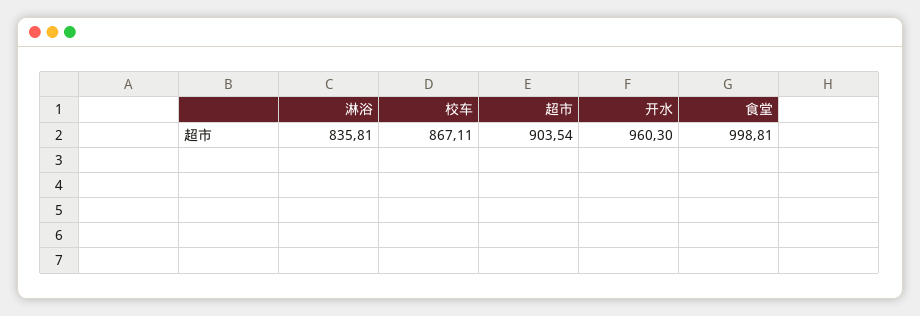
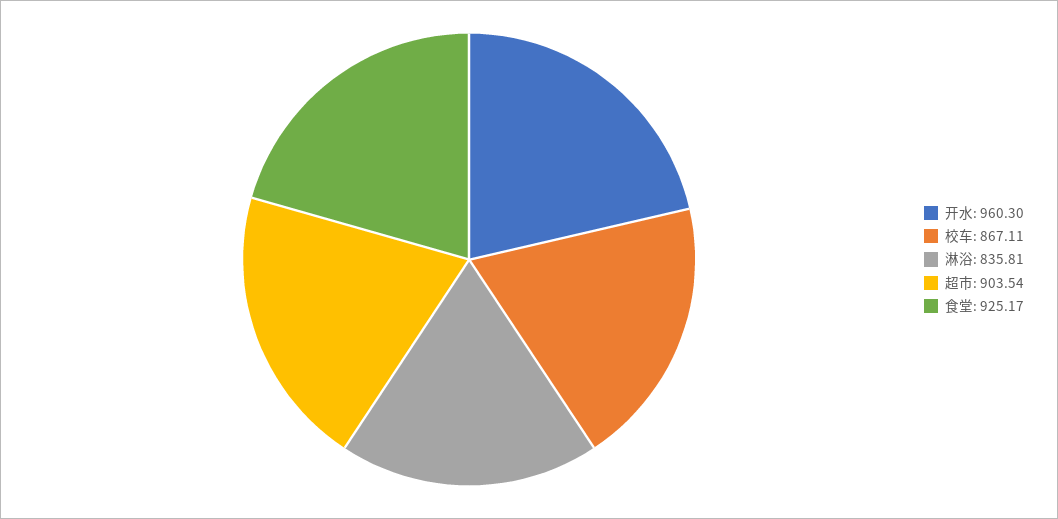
  {
    "淋浴": 835.81,
    "校车": 867.11,
    "超市": 903.54,
    "开水": 960.3,
-   "食堂": 998.81
+   "食堂": 925.17
  }

